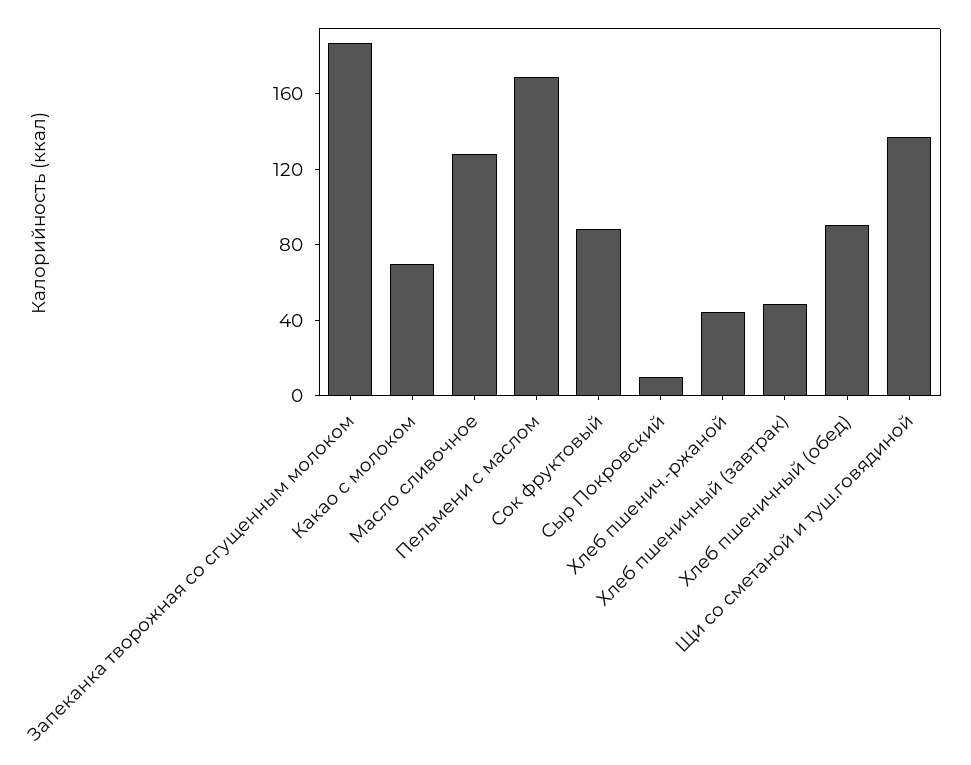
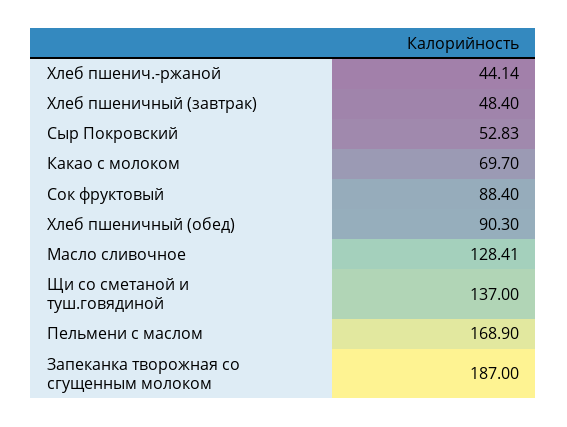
  {
    "Запеканка творожная со сгущенным молоком": 187,
    "Какао с молоком": 69.7,
    "Масло сливочное": 128.41,
    "Пельмени с маслом": 168.9,
    "Сок фруктовый": 88.4,
-   "Сыр Покровский": 10,
+   "Сыр Покровский": 52.83,
    "Хлеб пшенич.-ржаной": 44.14,
    "Хлеб пшеничный (завтрак)": 48.4,
    "Хлеб пшеничный (обед)": 90.3,
    "Щи со сметаной и туш.говядиной": 137
  }

